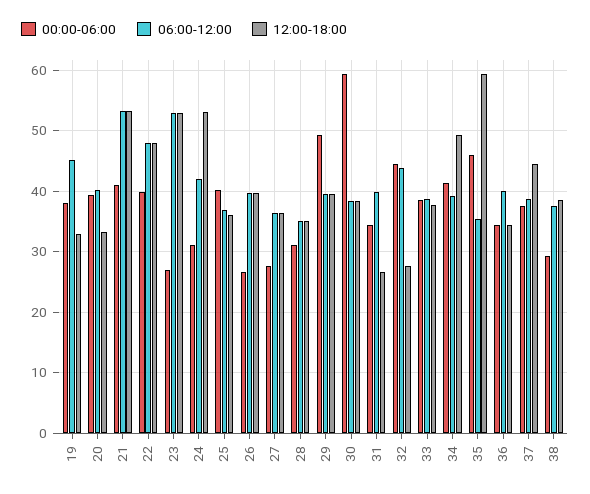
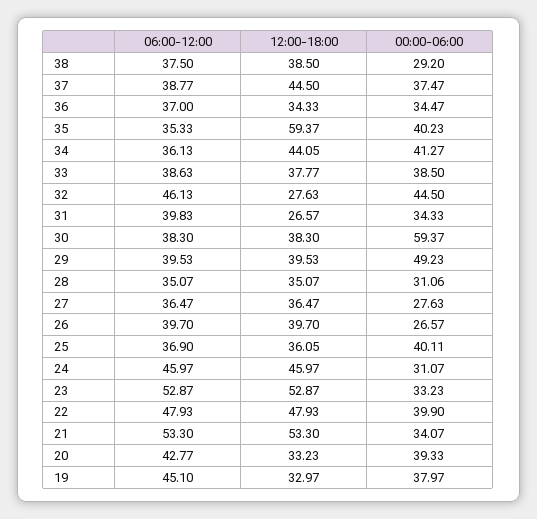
  {
    "00:00-06:00": {
      "19": 37.97,
      "20": 39.33,
-     "21": 41,
+     "21": 34.07,
      "22": 39.9,
-     "23": 27,
+     "23": 33.23,
      "24": 31.07,
      "25": 40.11,
      "26": 26.57,
      "27": 27.63,
      "28": 31.06,
      "29": 49.23,
      "30": 59.37,
      "31": 34.33,
      "32": 44.5,
      "33": 38.5,
      "34": 41.27,
-     "35": 46,
+     "35": 40.23,
      "36": 34.47,
      "37": 37.47,
      "38": 29.2
    },
    "06:00-12:00": {
      "19": 45.1,
-     "20": 40,
+     "20": 42.77,
      "21": 53.3,
      "22": 47.93,
      "23": 52.87,
-     "24": 42,
+     "24": 45.97,
      "25": 36.9,
      "26": 39.7,
      "27": 36.47,
      "28": 35.07,
      "29": 39.53,
      "30": 38.3,
      "31": 39.83,
-     "32": 44,
+     "32": 46.13,
      "33": 38.63,
-     "34": 39,
+     "34": 36.13,
      "35": 35.33,
-     "36": 40,
+     "36": 37,
      "37": 38.77,
      "38": 37.5
    },
    "12:00-18:00": {
      "19": 32.97,
      "20": 33.23,
      "21": 53.3,
      "22": 47.93,
      "23": 52.87,
-     "24": 53,
+     "24": 45.97,
      "25": 36.05,
      "26": 39.7,
      "27": 36.47,
      "28": 35.07,
      "29": 39.53,
      "30": 38.3,
      "31": 26.57,
      "32": 27.63,
      "33": 37.77,
-     "34": 49,
+     "34": 44.05,
      "35": 59.37,
      "36": 34.33,
      "37": 44.5,
      "38": 38.5
    }
  }

